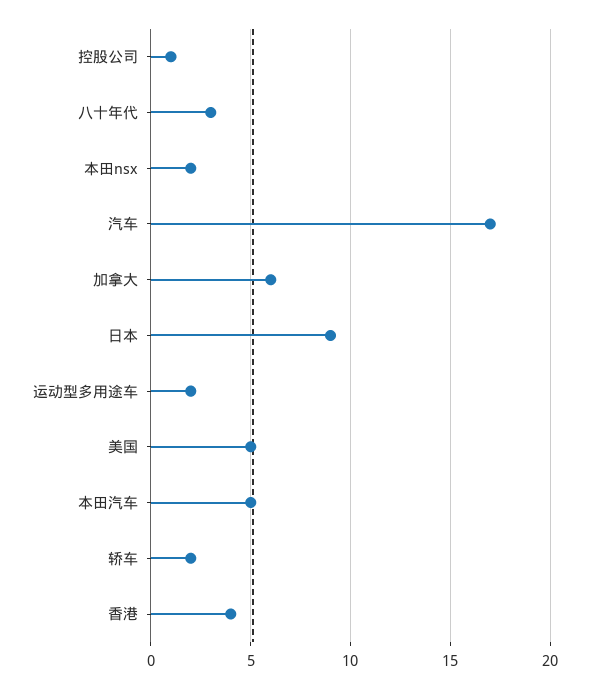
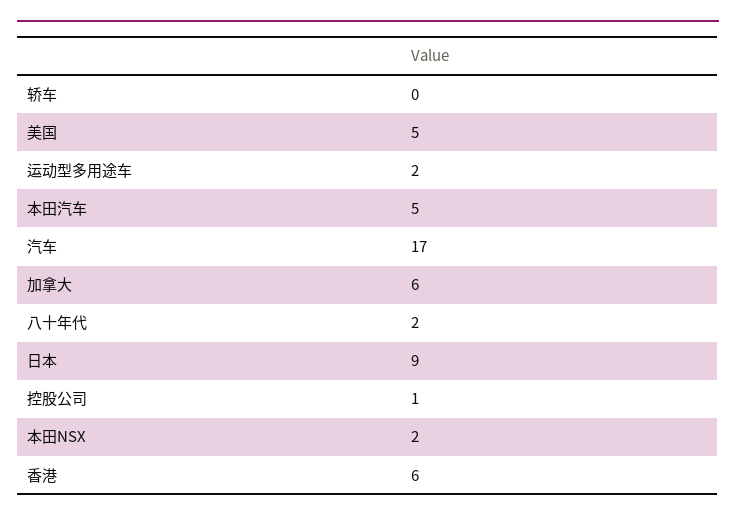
  {
    "控股公司": 1,
-   "八十年代": 3,
+   "八十年代": 2,
    "本田nsx": 2,
    "汽车": 17,
    "加拿大": 6,
    "日本": 9,
    "运动型多用途车": 2,
    "美国": 5,
    "本田汽车": 5,
-   "轿车": 2,
+   "轿车": 0,
-   "香港": 4
+   "香港": 6
  }

